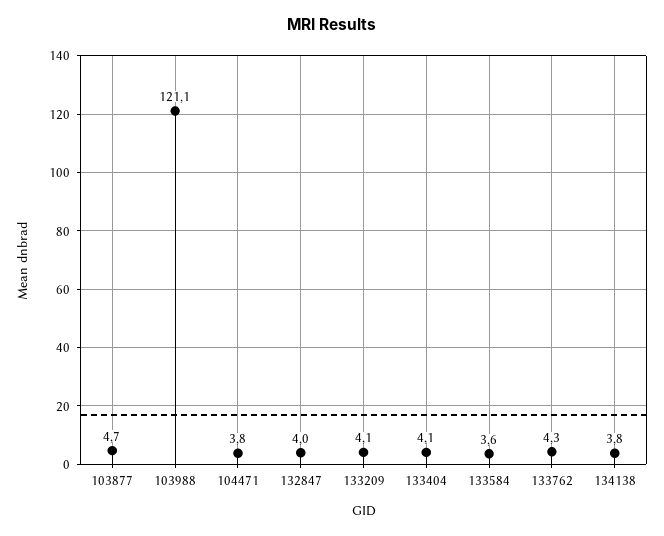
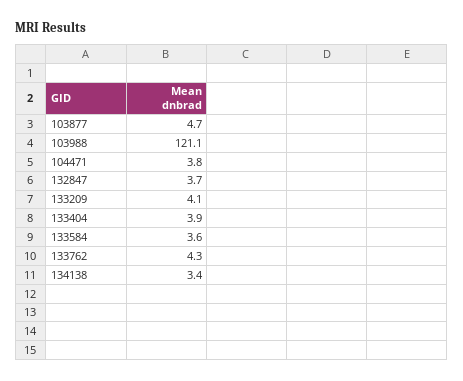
  {
    "103877": 4.7,
    "103988": 121.1,
    "104471": 3.8,
-   "132847": 4,
+   "132847": 3.7,
    "133209": 4.1,
-   "133404": 4.1,
+   "133404": 3.9,
    "133584": 3.6,
    "133762": 4.3,
-   "134138": 3.8
+   "134138": 3.4
  }

